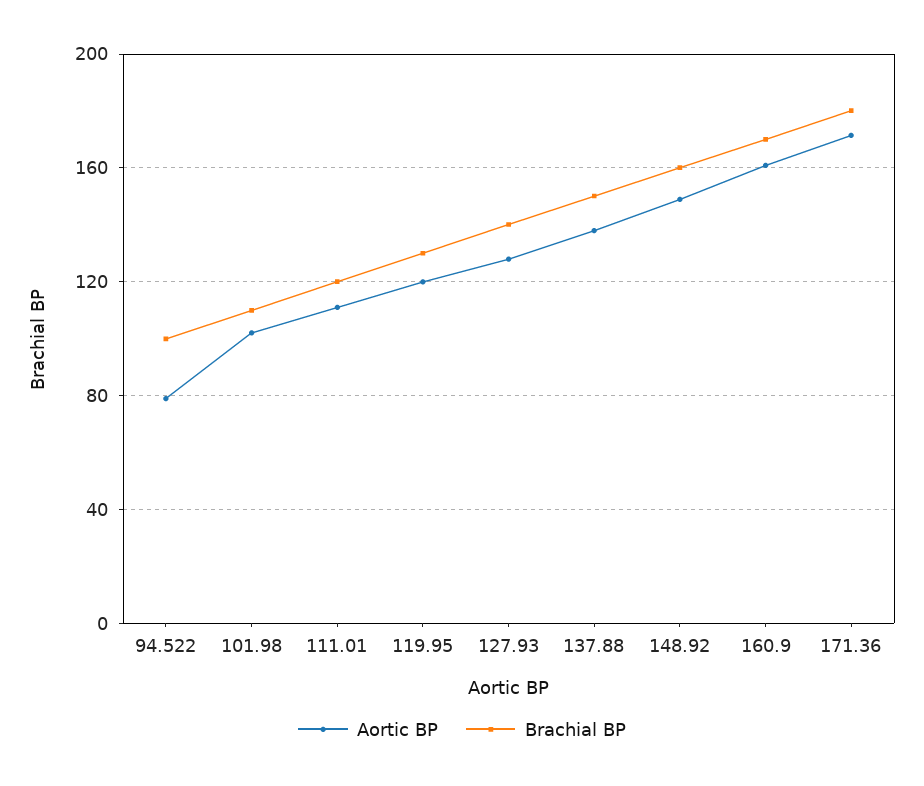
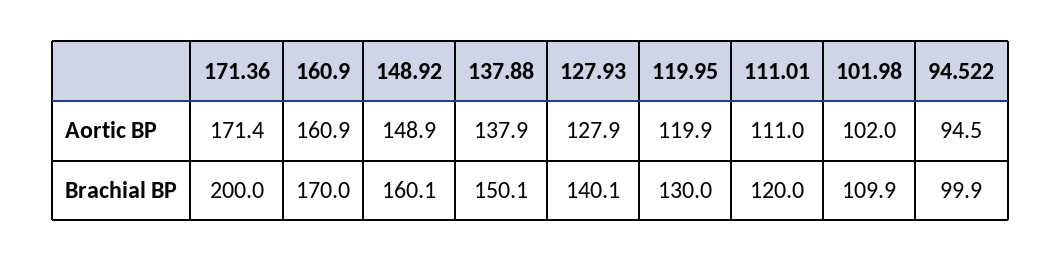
  {
    "Aortic BP": {
-     "94.522": 80,
+     "94.522": 94.5,
      "101.98": 102,
      "111.01": 111,
      "119.95": 119.9,
      "127.93": 127.9,
      "137.88": 137.9,
      "148.92": 148.9,
      "160.9": 160.9,
      "171.36": 171.4
    },
    "Brachial BP": {
      "94.522": 99.9,
      "101.98": 109.9,
      "111.01": 120,
      "119.95": 130,
      "127.93": 140.1,
      "137.88": 150.1,
      "148.92": 160.1,
      "160.9": 170,
-     "171.36": 180
+     "171.36": 200
    }
  }

